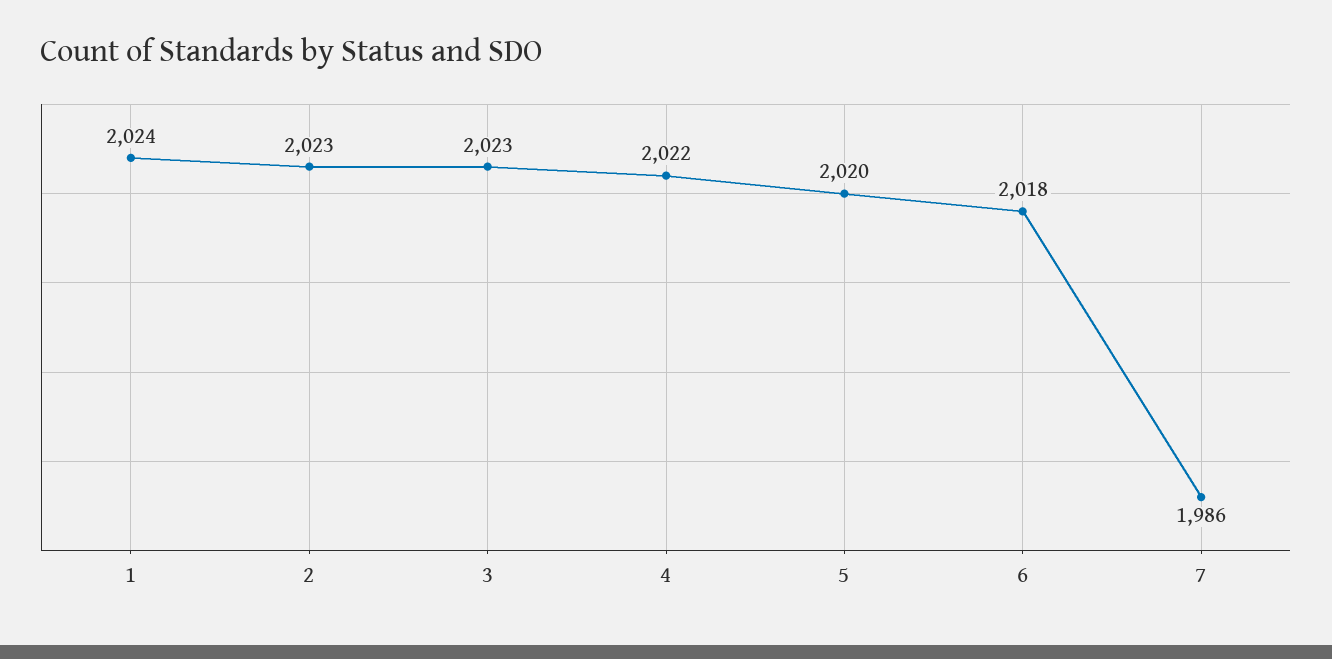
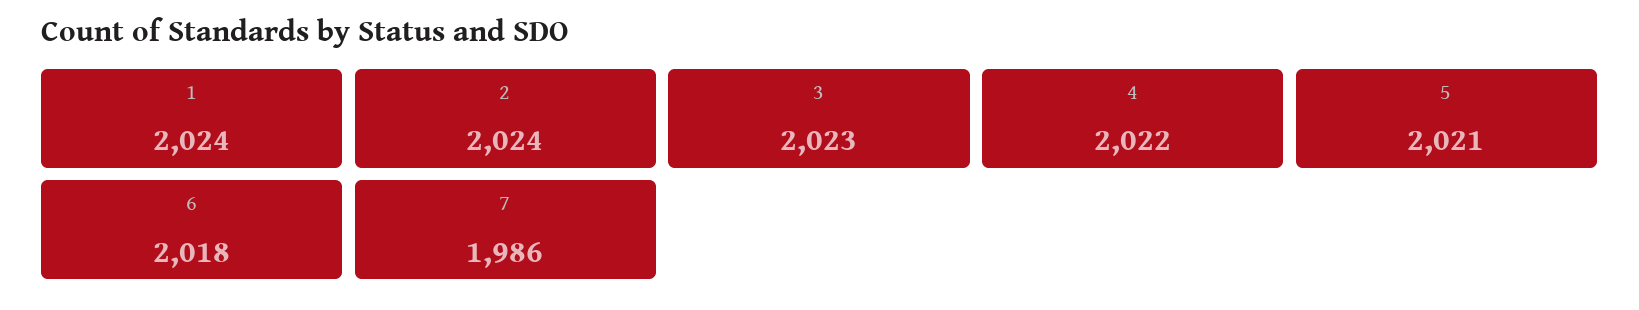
  {
    "1": 2024,
-   "2": 2023,
+   "2": 2024,
    "3": 2023,
    "4": 2022,
-   "5": 2020,
+   "5": 2021,
    "6": 2018,
    "7": 1986
  }

